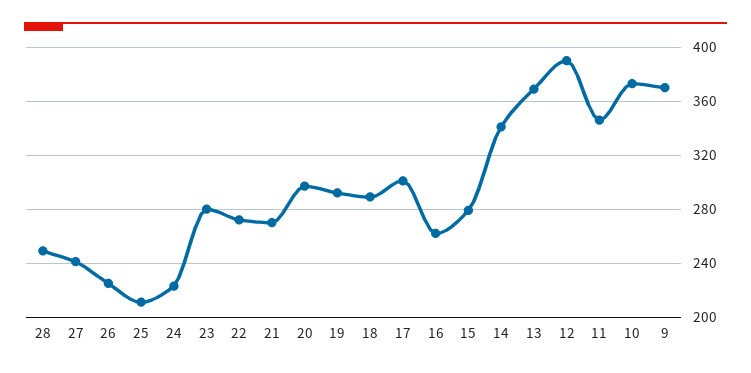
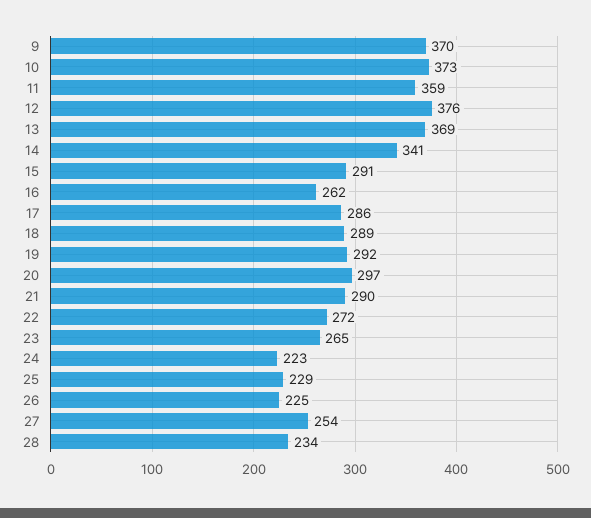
  {
-   "28": 250,
+   "28": 234,
-   "27": 240,
+   "27": 254,
    "26": 225,
-   "25": 210,
+   "25": 229,
    "24": 223,
-   "23": 280,
+   "23": 265,
    "22": 272,
-   "21": 270,
+   "21": 290,
    "20": 297,
    "19": 292,
    "18": 289,
-   "17": 300,
+   "17": 286,
    "16": 262,
-   "15": 280,
+   "15": 291,
    "14": 341,
    "13": 369,
-   "12": 390,
+   "12": 376,
-   "11": 345,
+   "11": 359,
    "10": 373,
    "9": 370
  }

